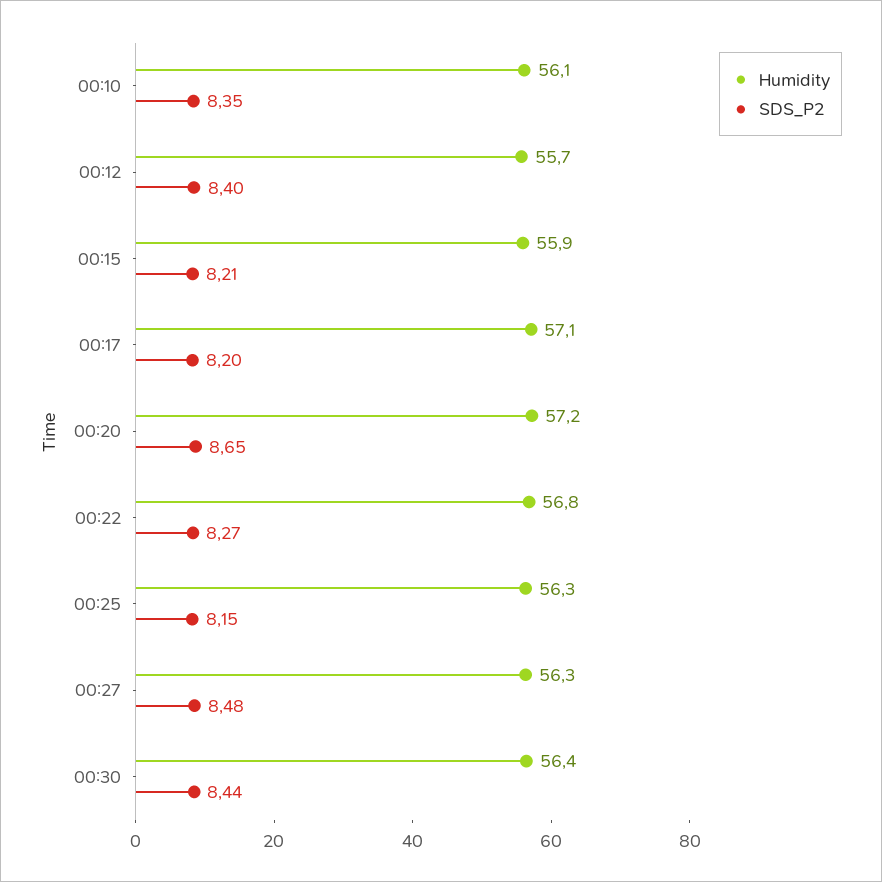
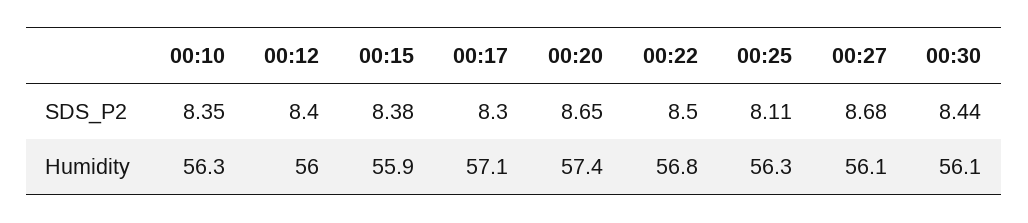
  {
    "Humidity": {
-     "00:10": 56.1,
+     "00:10": 56.3,
-     "00:12": 55.7,
+     "00:12": 56,
      "00:15": 55.9,
      "00:17": 57.1,
-     "00:20": 57.2,
+     "00:20": 57.4,
      "00:22": 56.8,
      "00:25": 56.3,
-     "00:27": 56.3,
+     "00:27": 56.1,
-     "00:30": 56.4
+     "00:30": 56.1
    },
    "SDS_P2": {
      "00:10": 8.35,
      "00:12": 8.4,
-     "00:15": 8.21,
+     "00:15": 8.38,
-     "00:17": 8.2,
+     "00:17": 8.3,
      "00:20": 8.65,
-     "00:22": 8.27,
+     "00:22": 8.5,
-     "00:25": 8.15,
+     "00:25": 8.11,
-     "00:27": 8.48,
+     "00:27": 8.68,
      "00:30": 8.44
    }
  }

